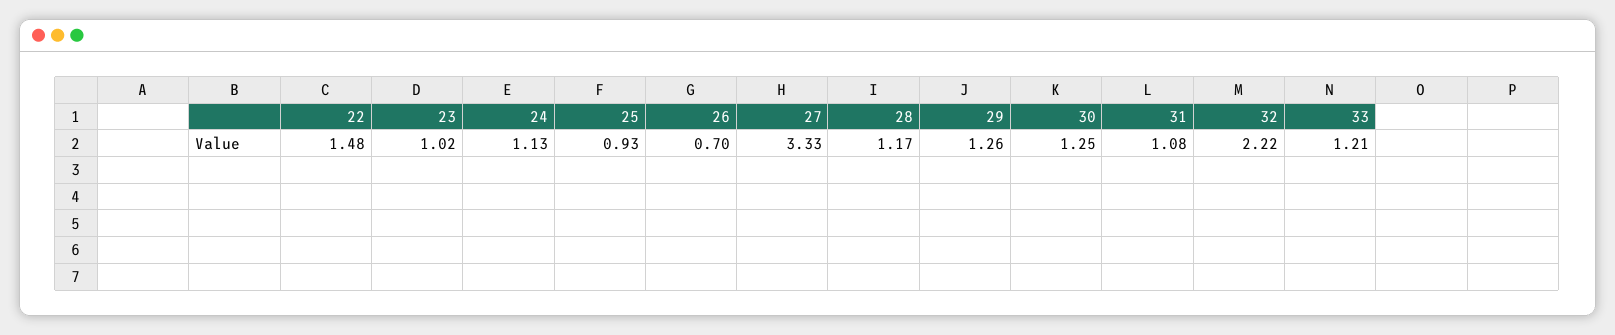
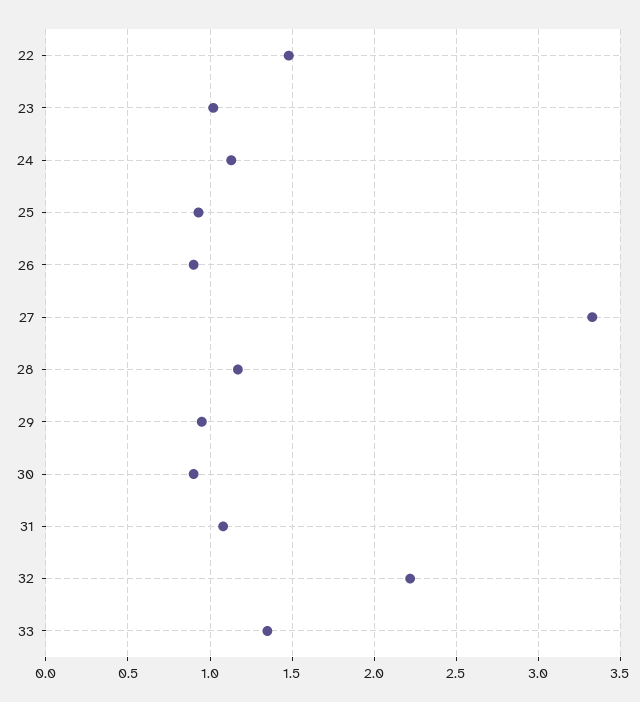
  {
    "22": 1.48,
    "23": 1.02,
    "24": 1.13,
    "25": 0.93,
-   "26": 0.7,
+   "26": 0.9,
    "27": 3.33,
    "28": 1.17,
-   "29": 1.26,
+   "29": 0.95,
-   "30": 1.25,
+   "30": 0.9,
    "31": 1.08,
    "32": 2.22,
-   "33": 1.21
+   "33": 1.35
  }

